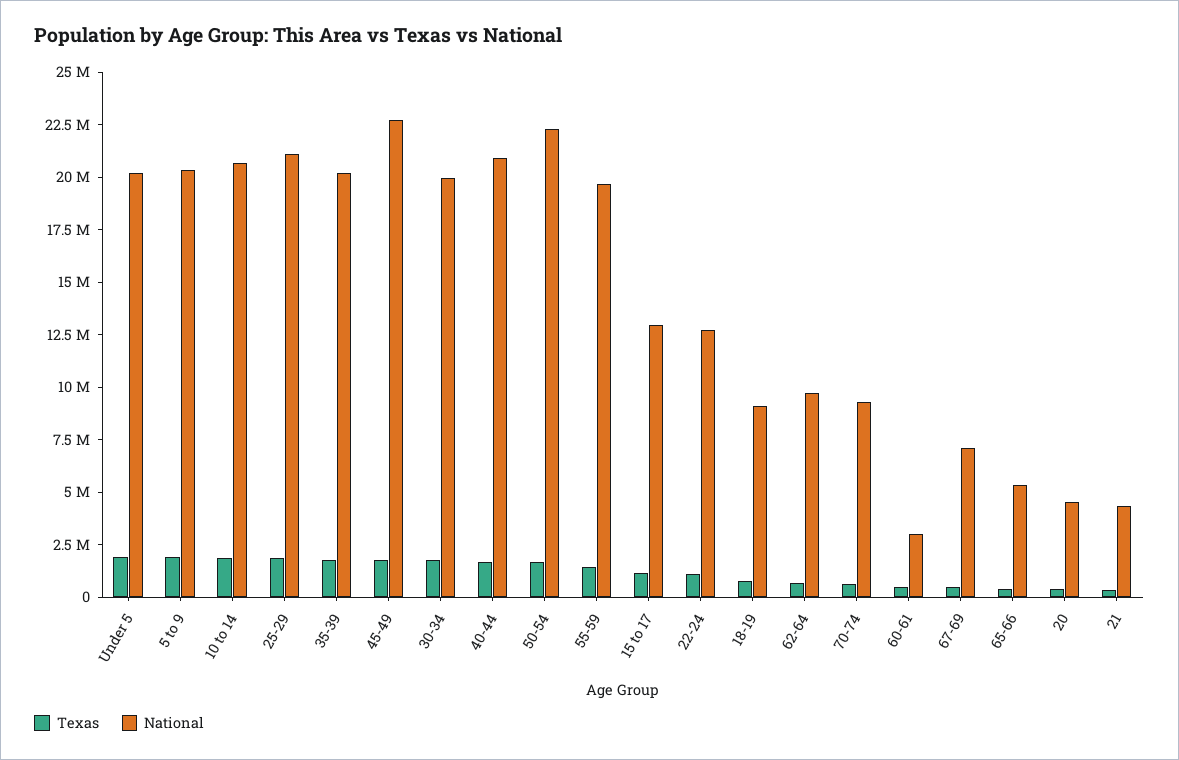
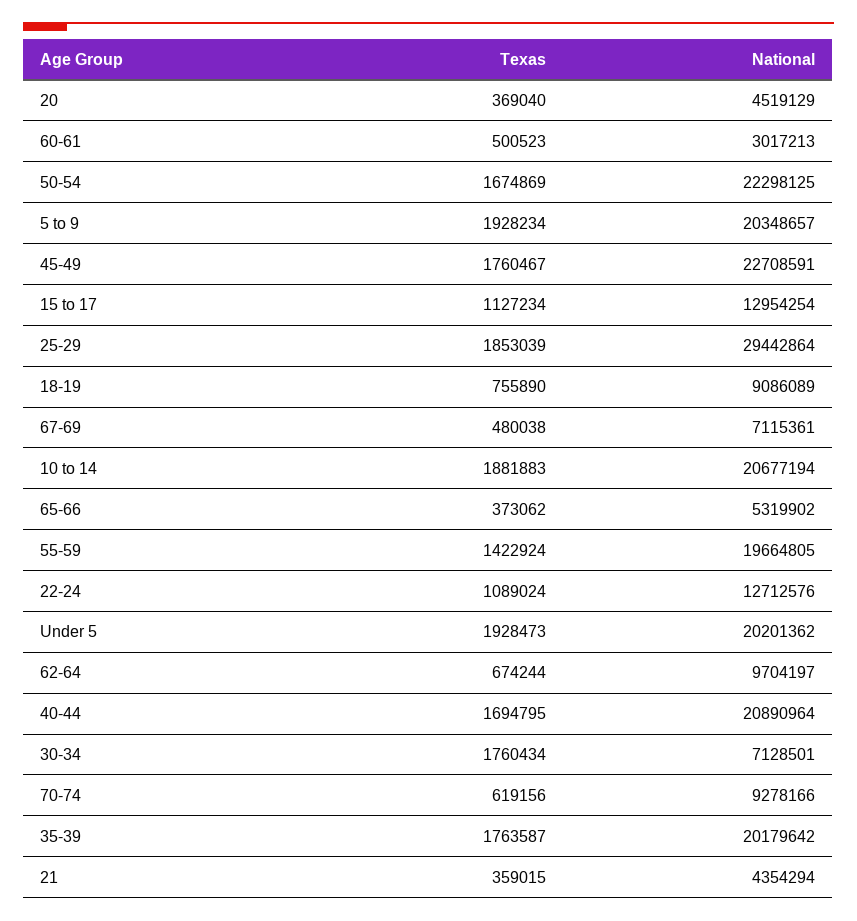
  {
    "Texas": {
      "Under 5": 1928473,
      "5 to 9": 1928234,
      "10 to 14": 1881883,
      "25-29": 1853039,
      "35-39": 1763587,
      "45-49": 1760467,
      "30-34": 1760434,
      "40-44": 1694795,
      "50-54": 1674869,
      "55-59": 1422924,
      "15 to 17": 1127234,
      "22-24": 1089024,
      "18-19": 755890,
      "62-64": 674244,
      "70-74": 619156,
      "60-61": 500523,
      "67-69": 480038,
      "65-66": 373062,
      "20": 369040,
      "21": 359015
    },
    "National": {
      "Under 5": 20201362,
      "5 to 9": 20348657,
      "10 to 14": 20677194,
-     "25-29": 21000000,
+     "25-29": 29442864,
      "35-39": 20179642,
      "45-49": 22708591,
-     "30-34": 20000000,
+     "30-34": 7128501,
      "40-44": 20890964,
      "50-54": 22298125,
      "55-59": 19664805,
      "15 to 17": 12954254,
      "22-24": 12712576,
      "18-19": 9086089,
      "62-64": 9704197,
      "70-74": 9278166,
      "60-61": 3017213,
      "67-69": 7115361,
      "65-66": 5319902,
      "20": 4519129,
      "21": 4354294
    }
  }

